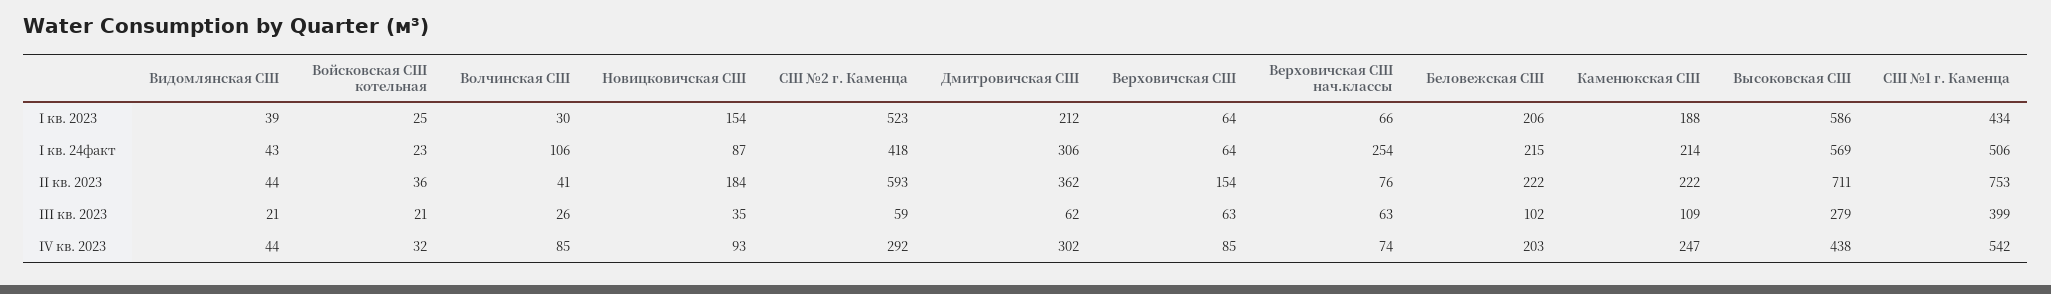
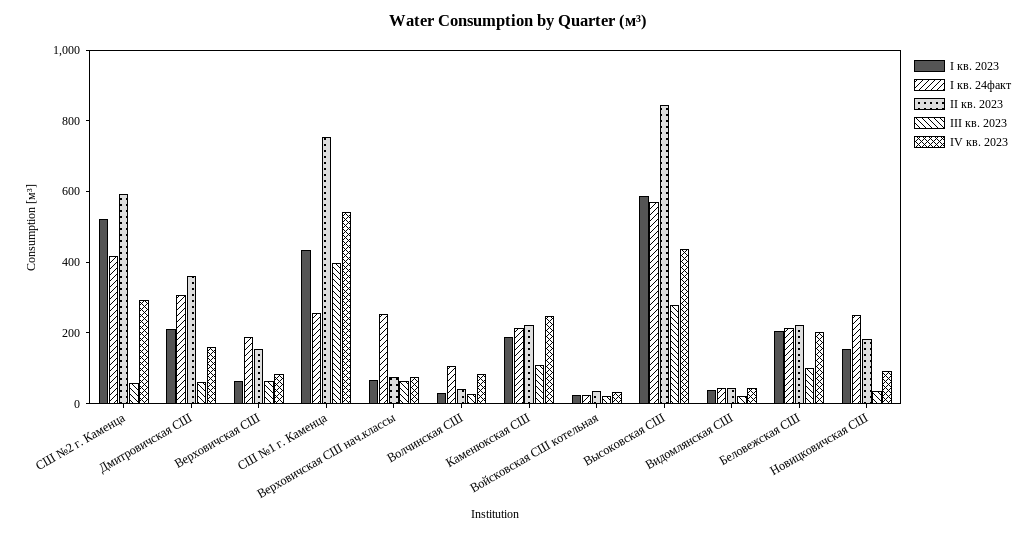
  {
    "I кв. 2023": {
      "Видомлянская СШ": 39,
      "Войсковская СШ котельная": 25,
      "Волчинская СШ": 30,
      "Новицковичская СШ": 154,
      "СШ №2 г. Каменца": 523,
      "Дмитровичская СШ": 212,
      "Верховичская СШ": 64,
      "Верховичская СШ нач.классы": 66,
      "Беловежская СШ": 206,
      "Каменюкская СШ": 188,
      "Высоковская СШ": 586,
      "СШ №1 г. Каменца": 434
    },
    "I кв. 24факт": {
      "Видомлянская СШ": 43,
      "Войсковская СШ котельная": 23,
      "Волчинская СШ": 106,
-     "Новицковичская СШ": 87,
+     "Новицковичская СШ": 250,
      "СШ №2 г. Каменца": 418,
      "Дмитровичская СШ": 306,
-     "Верховичская СШ": 64,
+     "Верховичская СШ": 200,
      "Верховичская СШ нач.классы": 254,
      "Беловежская СШ": 215,
      "Каменюкская СШ": 214,
      "Высоковская СШ": 569,
-     "СШ №1 г. Каменца": 506
+     "СШ №1 г. Каменца": 250
    },
    "II кв. 2023": {
      "Видомлянская СШ": 44,
      "Войсковская СШ котельная": 36,
      "Волчинская СШ": 41,
      "Новицковичская СШ": 184,
      "СШ №2 г. Каменца": 593,
      "Дмитровичская СШ": 362,
      "Верховичская СШ": 154,
      "Верховичская СШ нач.классы": 76,
      "Беловежская СШ": 222,
      "Каменюкская СШ": 222,
-     "Высоковская СШ": 711,
+     "Высоковская СШ": 850,
      "СШ №1 г. Каменца": 753
    },
    "III кв. 2023": {
      "Видомлянская СШ": 21,
      "Войсковская СШ котельная": 21,
      "Волчинская СШ": 26,
      "Новицковичская СШ": 35,
      "СШ №2 г. Каменца": 59,
      "Дмитровичская СШ": 62,
      "Верховичская СШ": 63,
      "Верховичская СШ нач.классы": 63,
      "Беловежская СШ": 102,
      "Каменюкская СШ": 109,
      "Высоковская СШ": 279,
      "СШ №1 г. Каменца": 399
    },
    "IV кв. 2023": {
      "Видомлянская СШ": 44,
      "Войсковская СШ котельная": 32,
      "Волчинская СШ": 85,
      "Новицковичская СШ": 93,
      "СШ №2 г. Каменца": 292,
-     "Дмитровичская СШ": 302,
+     "Дмитровичская СШ": 150,
      "Верховичская СШ": 85,
      "Верховичская СШ нач.классы": 74,
      "Беловежская СШ": 203,
      "Каменюкская СШ": 247,
      "Высоковская СШ": 438,
      "СШ №1 г. Каменца": 542
    }
  }

